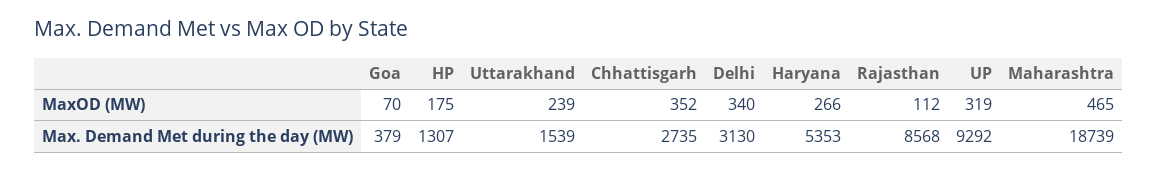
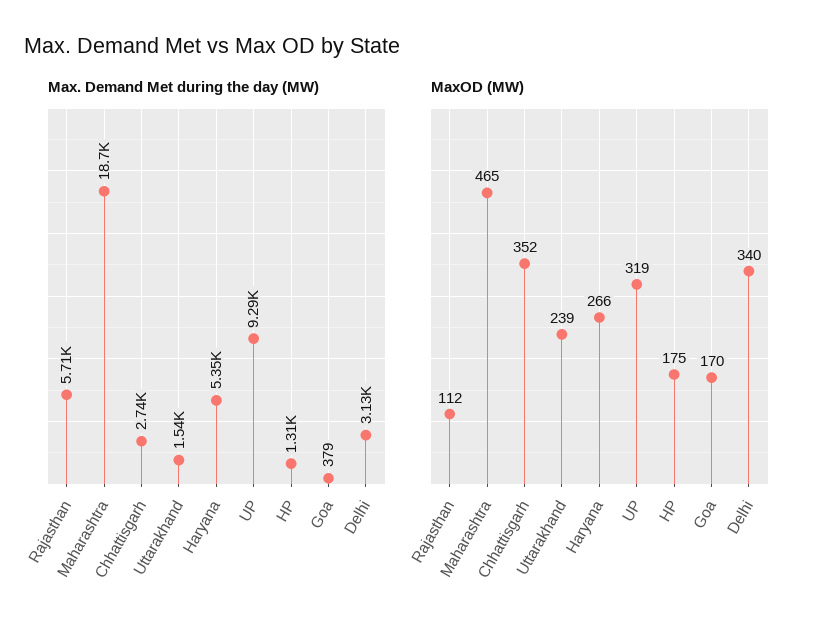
  {
    "MaxOD (MW)": {
-     "Goa": 70,
+     "Goa": 170,
      "HP": 175,
      "Uttarakhand": 239,
      "Chhattisgarh": 352,
      "Delhi": 340,
      "Haryana": 266,
      "Rajasthan": 112,
      "UP": 319,
      "Maharashtra": 465
    },
    "Max. Demand Met during the day (MW)": {
      "Goa": 379,
      "HP": 1307,
      "Uttarakhand": 1539,
      "Chhattisgarh": 2735,
      "Delhi": 3130,
      "Haryana": 5353,
-     "Rajasthan": 8568,
+     "Rajasthan": 5710,
      "UP": 9292,
      "Maharashtra": 18739
    }
  }

